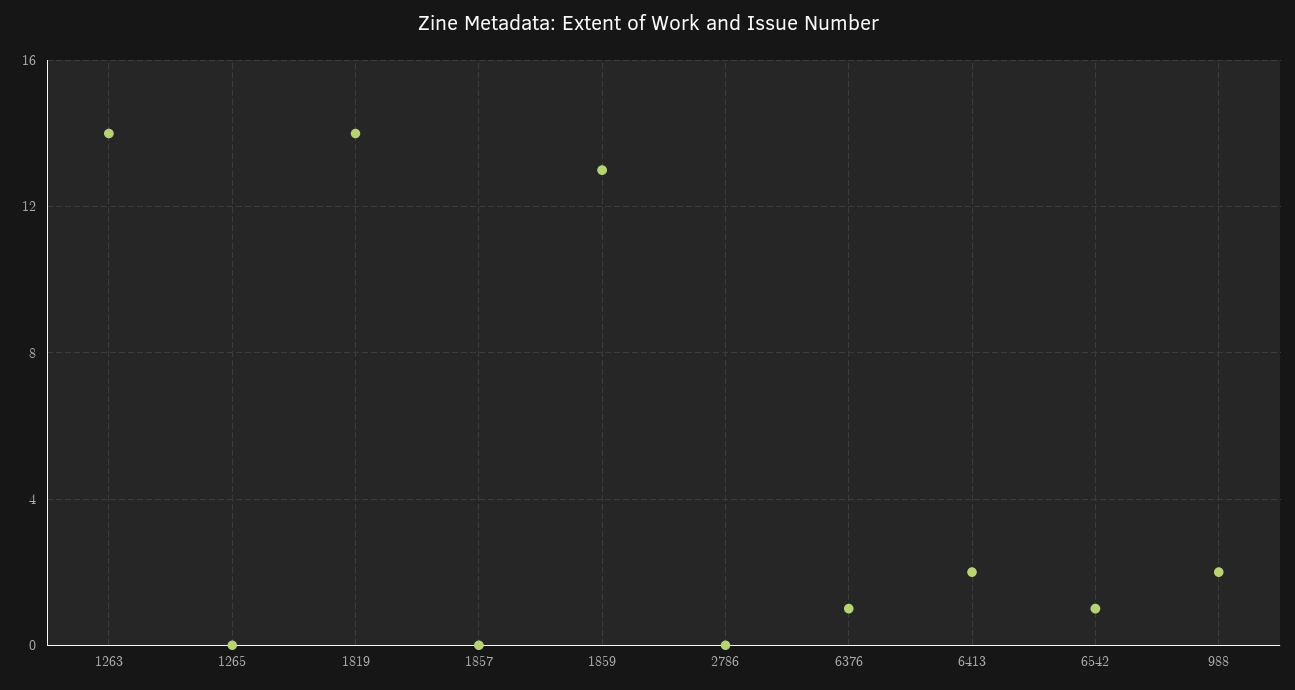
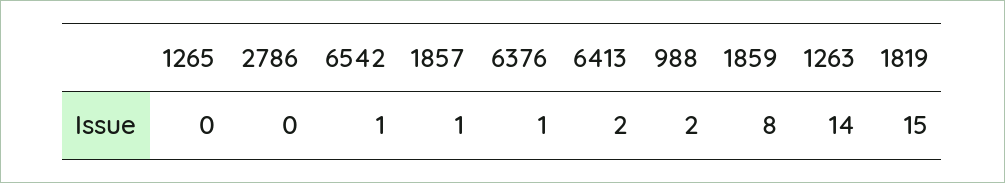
  {
    "1263": 14,
    "1265": 0,
-   "1819": 14,
+   "1819": 15,
-   "1857": 0,
+   "1857": 1,
-   "1859": 13,
+   "1859": 8,
    "2786": 0,
    "6376": 1,
    "6413": 2,
    "6542": 1,
    "988": 2
  }

